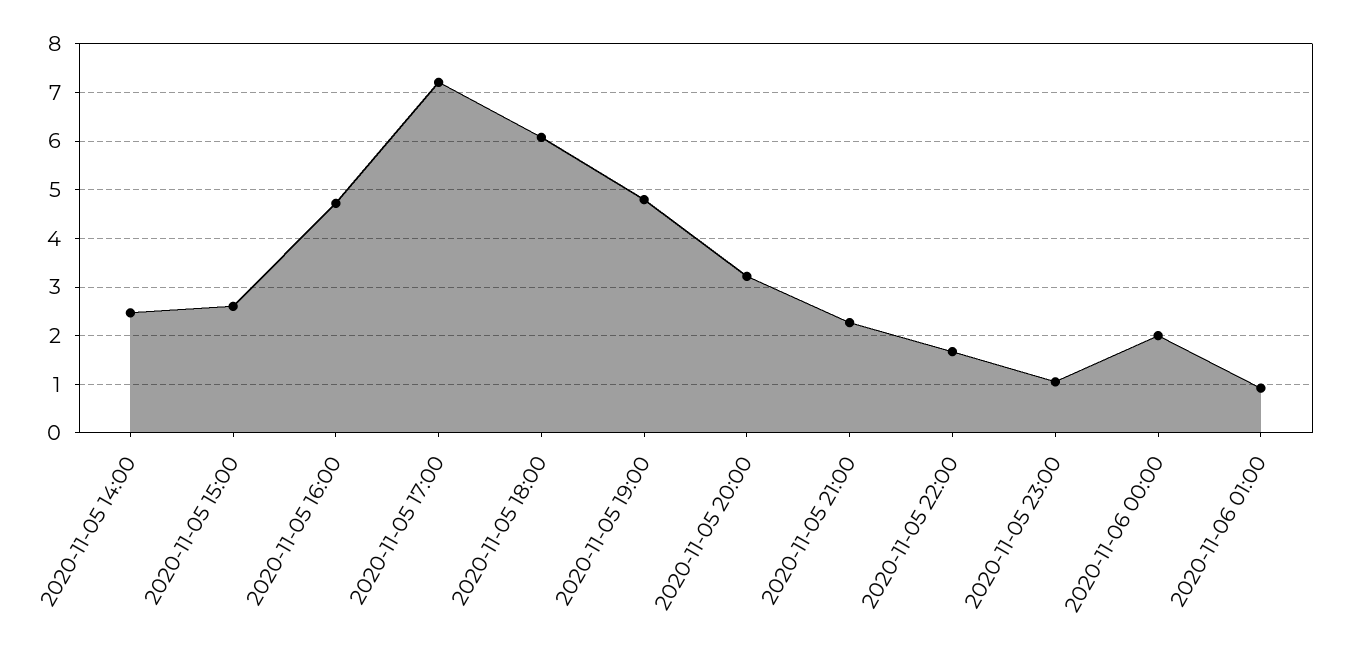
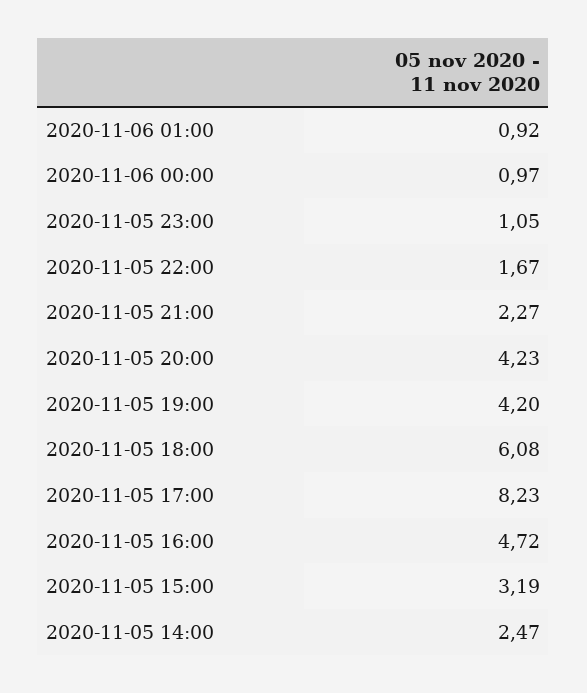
  {
    "2020-11-05 14:00": 2.47,
-   "2020-11-05 15:00": 2.6,
+   "2020-11-05 15:00": 3.19,
    "2020-11-05 16:00": 4.72,
-   "2020-11-05 17:00": 7.2,
+   "2020-11-05 17:00": 8.23,
    "2020-11-05 18:00": 6.08,
-   "2020-11-05 19:00": 4.8,
+   "2020-11-05 19:00": 4.2,
-   "2020-11-05 20:00": 3.2,
+   "2020-11-05 20:00": 4.23,
    "2020-11-05 21:00": 2.27,
    "2020-11-05 22:00": 1.67,
    "2020-11-05 23:00": 1.05,
-   "2020-11-06 00:00": 2,
+   "2020-11-06 00:00": 0.97,
    "2020-11-06 01:00": 0.92
  }

